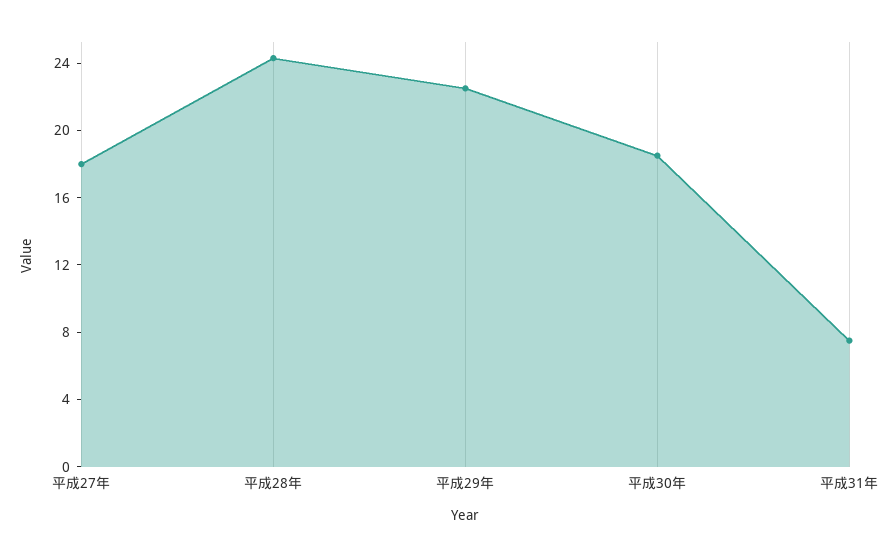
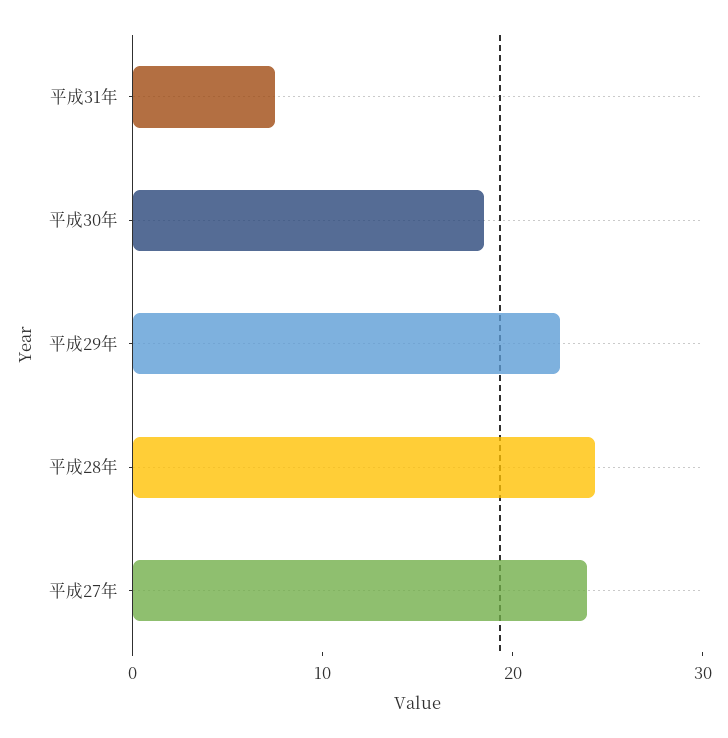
  {
-   "平成27年": 18,
+   "平成27年": 24,
    "平成28年": 24,
    "平成29年": 23,
    "平成30年": 19,
    "平成31年": 8
  }

